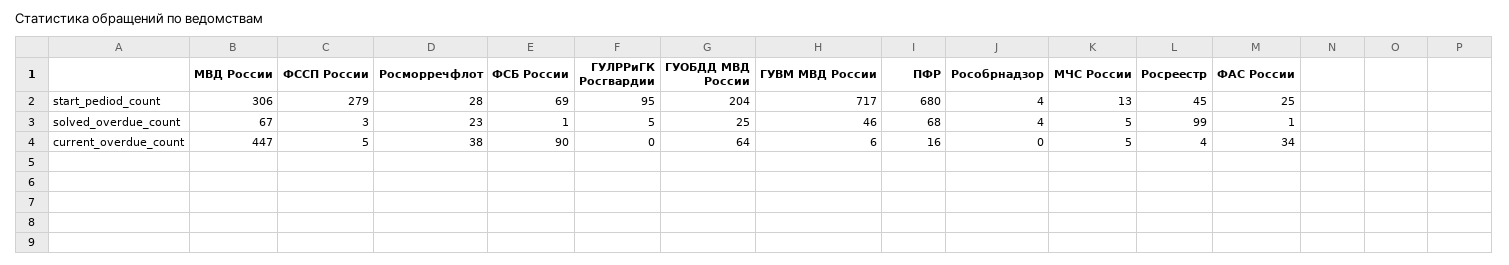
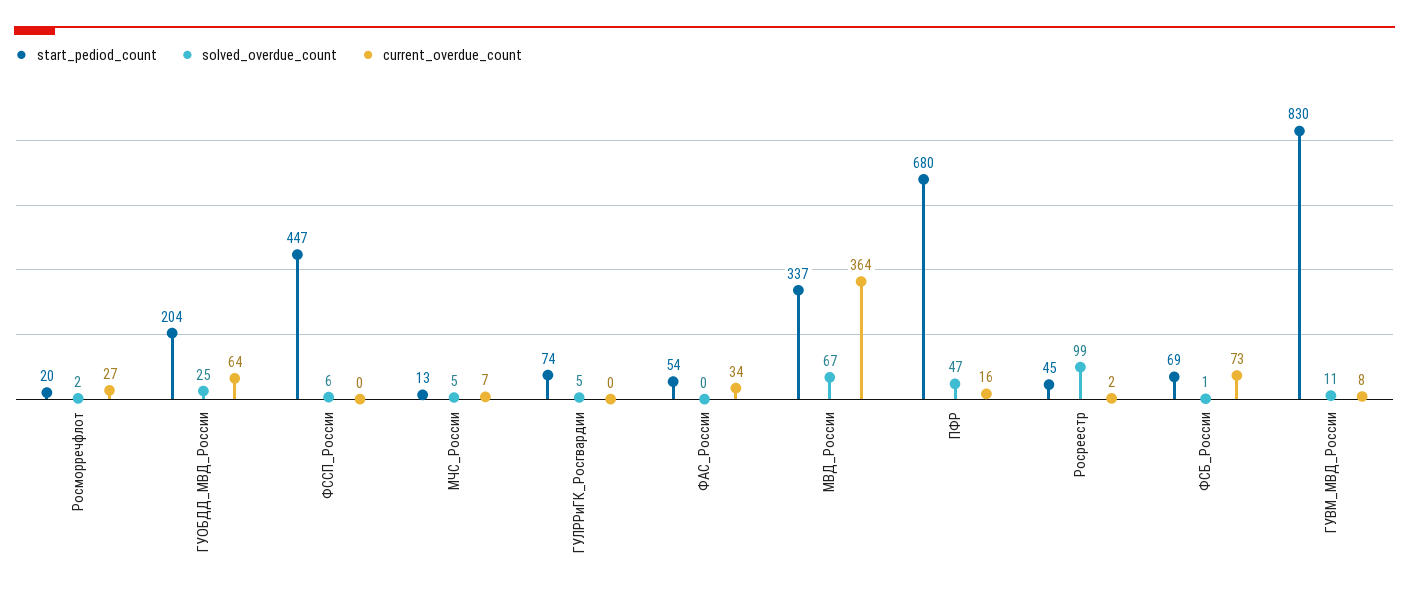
  {
    "start_pediod_count": {
-     "МВД России": 306,
+     "МВД России": 337,
-     "ФССП России": 279,
+     "ФССП России": 447,
-     "Росморречфлот": 28,
+     "Росморречфлот": 20,
      "ФСБ России": 69,
-     "ГУЛРРиГК Росгвардии": 95,
+     "ГУЛРРиГК Росгвардии": 74,
      "ГУОБДД МВД России": 204,
-     "ГУВМ МВД России": 717,
+     "ГУВМ МВД России": 830,
      "ПФР": 680,
-     "Рособрнадзор": 4,
      "МЧС России": 13,
      "Росреестр": 45,
-     "ФАС России": 25
+     "ФАС России": 54
    },
    "solved_overdue_count": {
      "МВД России": 67,
-     "ФССП России": 3,
+     "ФССП России": 6,
-     "Росморречфлот": 23,
+     "Росморречфлот": 2,
      "ФСБ России": 1,
      "ГУЛРРиГК Росгвардии": 5,
      "ГУОБДД МВД России": 25,
-     "ГУВМ МВД России": 46,
+     "ГУВМ МВД России": 11,
-     "ПФР": 68,
+     "ПФР": 47,
-     "Рособрнадзор": 4,
      "МЧС России": 5,
      "Росреестр": 99,
-     "ФАС России": 1
+     "ФАС России": 0
    },
    "current_overdue_count": {
-     "МВД России": 447,
+     "МВД России": 364,
-     "ФССП России": 5,
+     "ФССП России": 0,
-     "Росморречфлот": 38,
+     "Росморречфлот": 27,
-     "ФСБ России": 90,
+     "ФСБ России": 73,
      "ГУЛРРиГК Росгвардии": 0,
      "ГУОБДД МВД России": 64,
-     "ГУВМ МВД России": 6,
+     "ГУВМ МВД России": 8,
      "ПФР": 16,
-     "Рособрнадзор": 0,
-     "МЧС России": 5,
+     "МЧС России": 7,
-     "Росреестр": 4,
+     "Росреестр": 2,
      "ФАС России": 34
    }
  }

